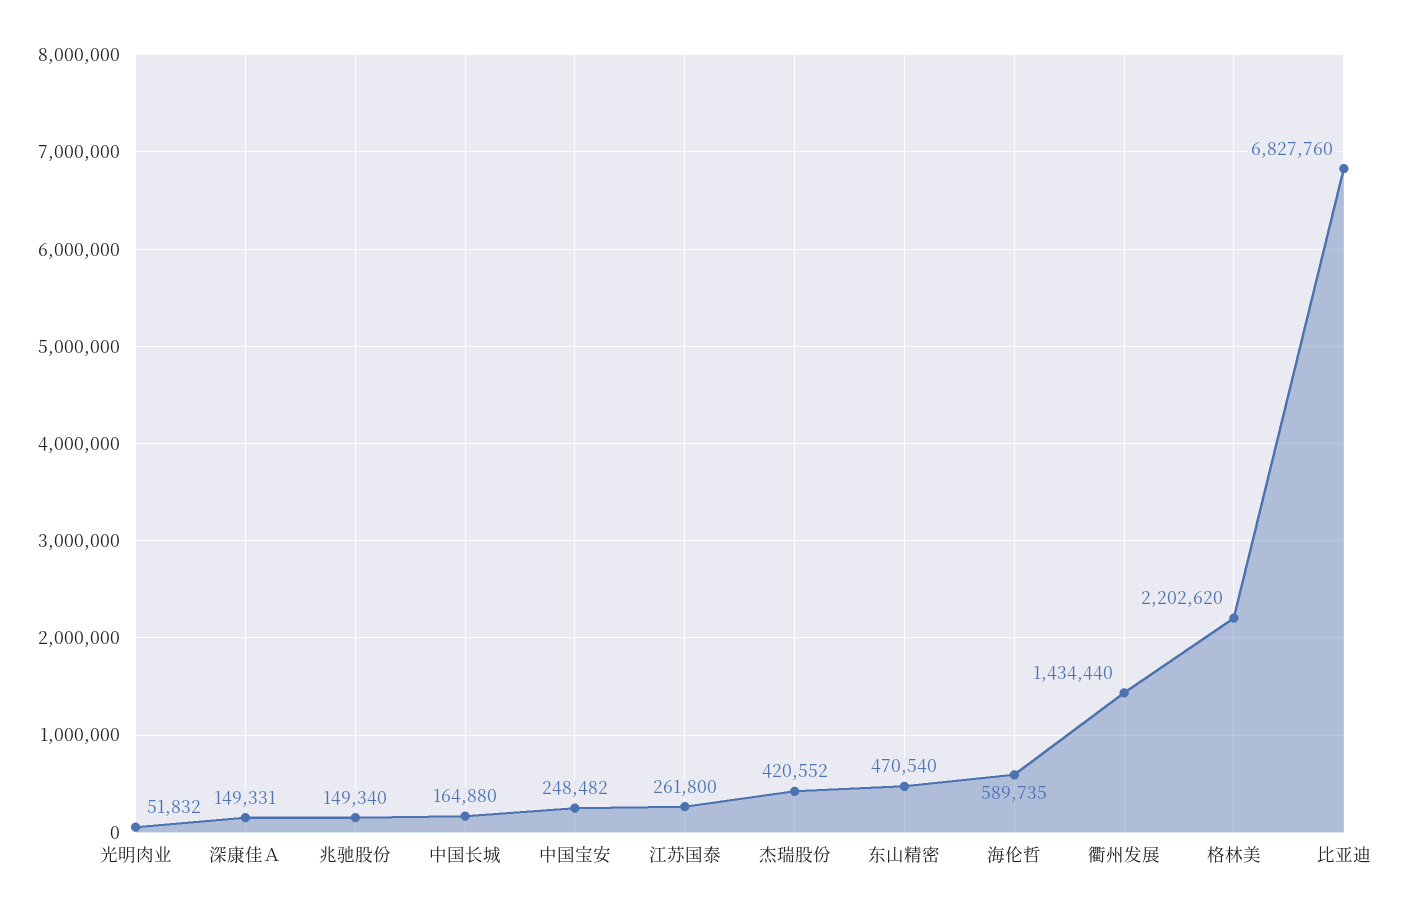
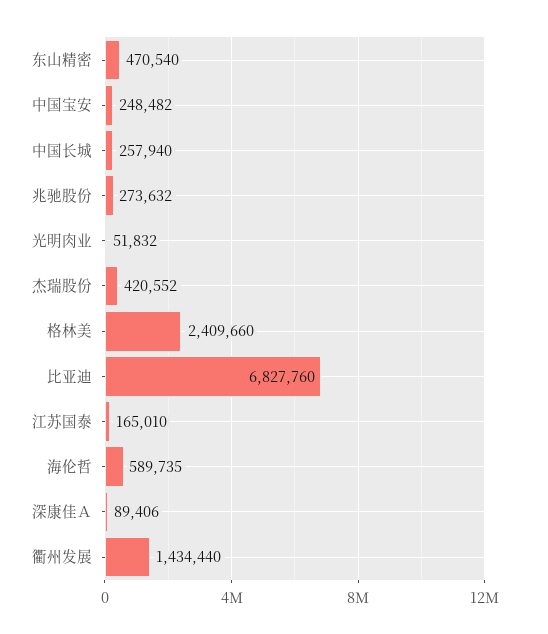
  {
    "光明肉业": 51832,
-   "深康佳Ａ": 149331,
+   "深康佳Ａ": 89406,
-   "兆驰股份": 149340,
+   "兆驰股份": 273632,
-   "中国长城": 164880,
+   "中国长城": 257940,
    "中国宝安": 248482,
-   "江苏国泰": 261800,
+   "江苏国泰": 165010,
    "杰瑞股份": 420552,
    "东山精密": 470540,
    "海伦哲": 589735,
    "衢州发展": 1434440,
-   "格林美": 2202620,
+   "格林美": 2409660,
    "比亚迪": 6827760
  }

